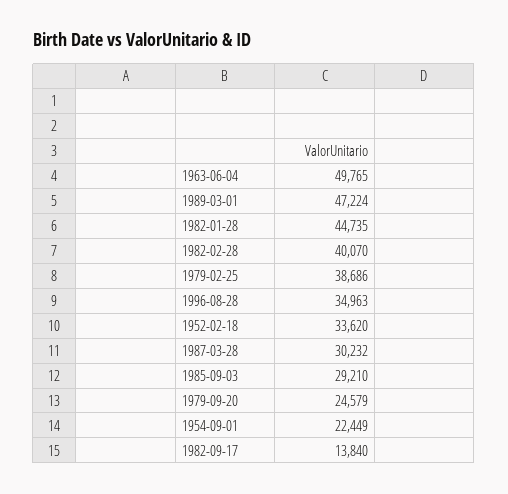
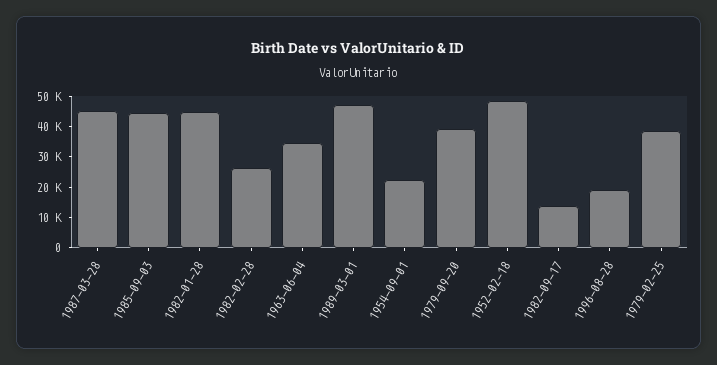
  {
-   "1963-06-04": 49765,
+   "1963-06-04": 35000,
    "1989-03-01": 47224,
    "1982-01-28": 44735,
-   "1982-02-28": 40070,
+   "1982-02-28": 25000,
    "1979-02-25": 38686,
-   "1996-08-28": 34963,
+   "1996-08-28": 20000,
-   "1952-02-18": 33620,
+   "1952-02-18": 50000,
-   "1987-03-28": 30232,
+   "1987-03-28": 45000,
-   "1985-09-03": 29210,
+   "1985-09-03": 45000,
-   "1979-09-20": 24579,
+   "1979-09-20": 40000,
    "1954-09-01": 22449,
    "1982-09-17": 13840
  }

